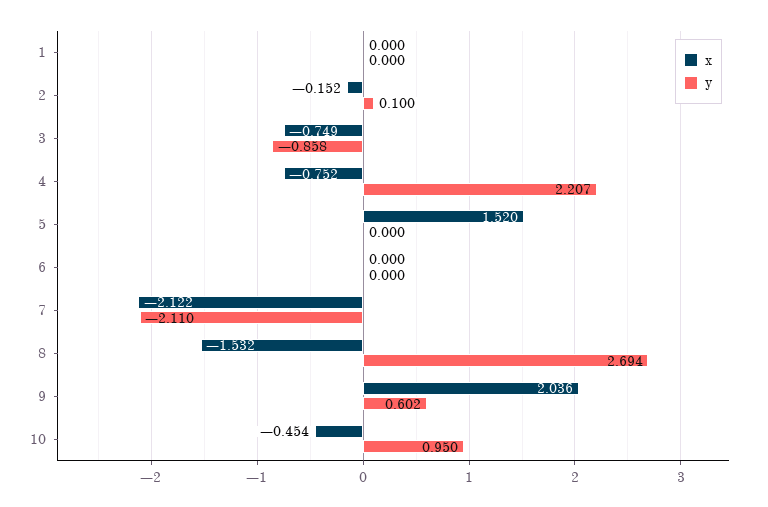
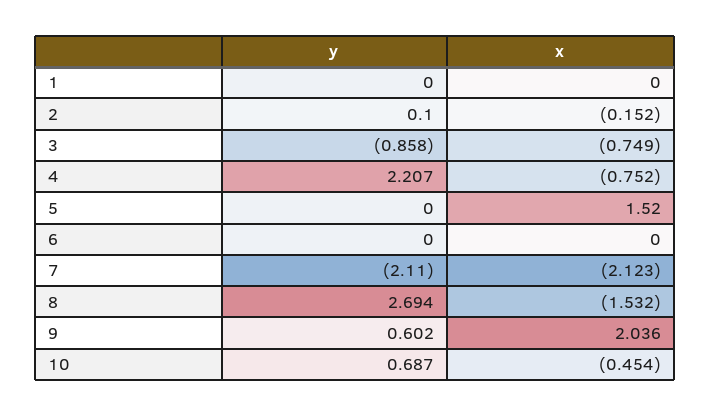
  {
    "x": {
      "1": 0,
      "2": -0.152,
      "3": -0.749,
      "4": -0.752,
      "5": 1.52,
      "6": 0,
-     "7": -2.122,
+     "7": -2.123,
      "8": -1.532,
      "9": 2.036,
      "10": -0.454
    },
    "y": {
      "1": 0,
      "2": 0.1,
      "3": -0.858,
      "4": 2.207,
      "5": 0,
      "6": 0,
      "7": -2.11,
      "8": 2.694,
      "9": 0.602,
-     "10": 0.95
+     "10": 0.687
    }
  }

